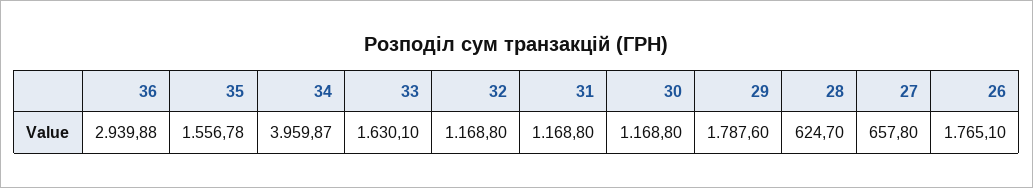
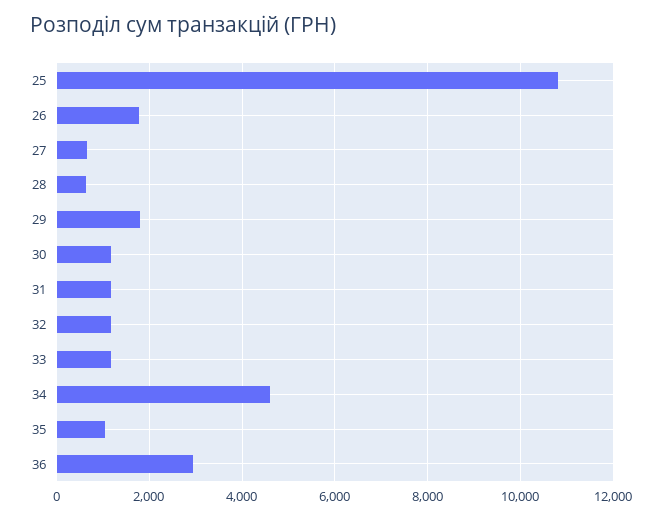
  {
    "36": 2939.88,
-   "35": 1556.78,
+   "35": 1000,
-   "34": 3959.87,
+   "34": 4600,
-   "33": 1630.1,
+   "33": 1200,
    "32": 1168.8,
    "31": 1168.8,
    "30": 1168.8,
    "29": 1787.6,
    "28": 624.7,
    "27": 657.8,
-   "26": 1765.1
+   "26": 1765.1,
+   "25": 10800
  }

